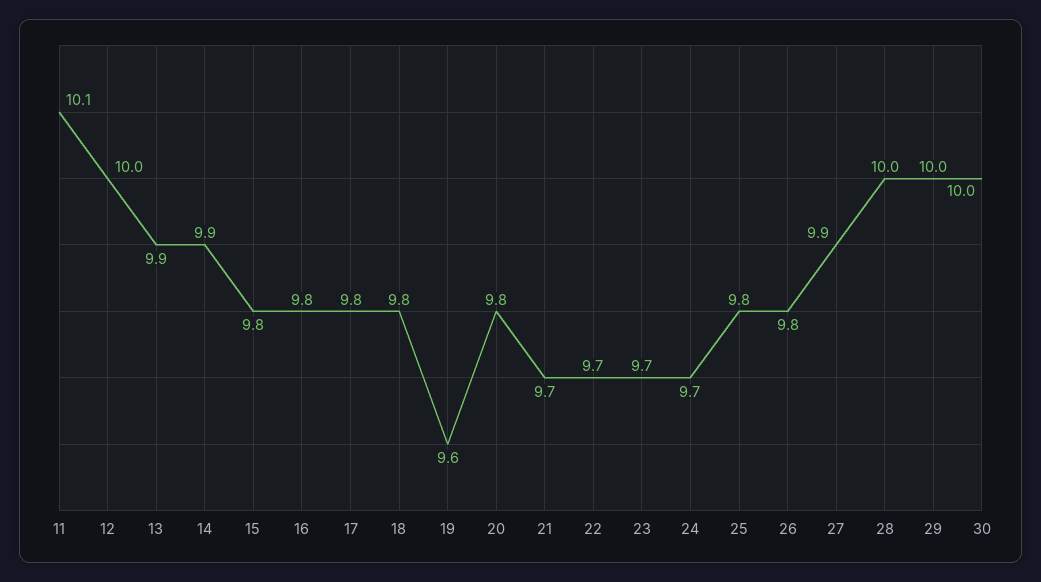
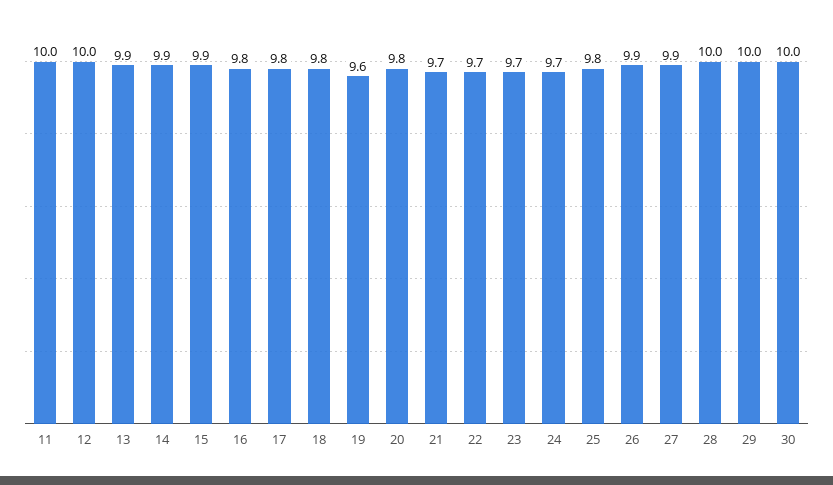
  {
-   "11": 10.1,
+   "11": 10,
    "12": 10,
    "13": 9.9,
    "14": 9.9,
-   "15": 9.8,
+   "15": 9.9,
    "16": 9.8,
    "17": 9.8,
    "18": 9.8,
    "19": 9.6,
    "20": 9.8,
    "21": 9.7,
    "22": 9.7,
    "23": 9.7,
    "24": 9.7,
    "25": 9.8,
-   "26": 9.8,
+   "26": 9.9,
    "27": 9.9,
    "28": 10,
    "29": 10,
    "30": 10
  }

